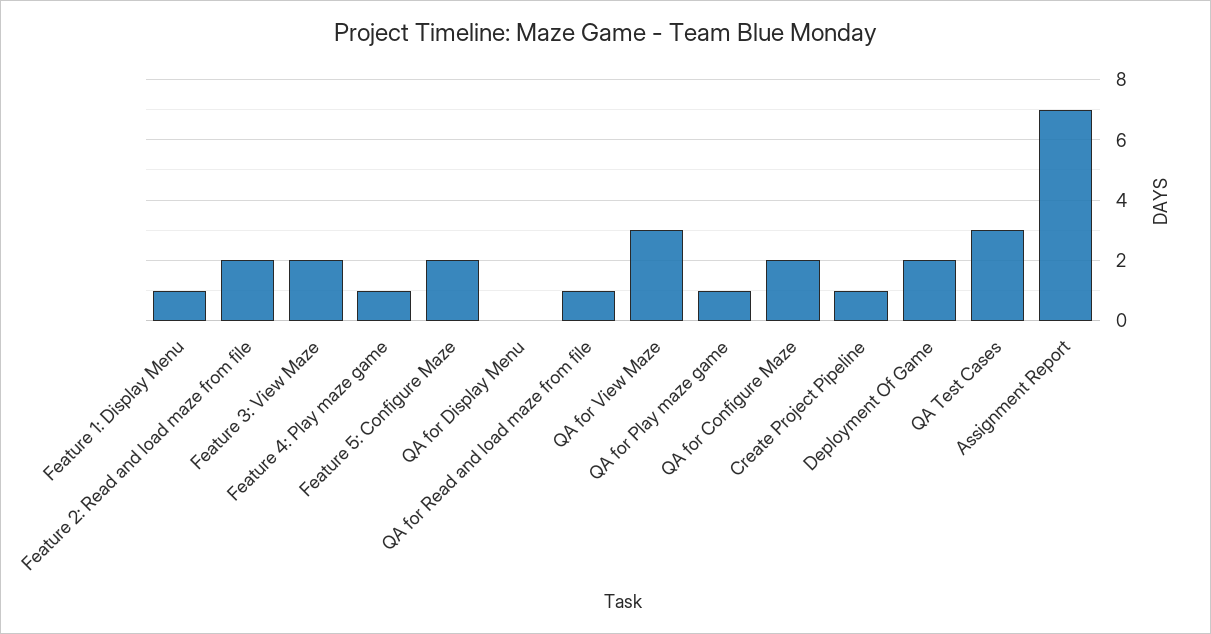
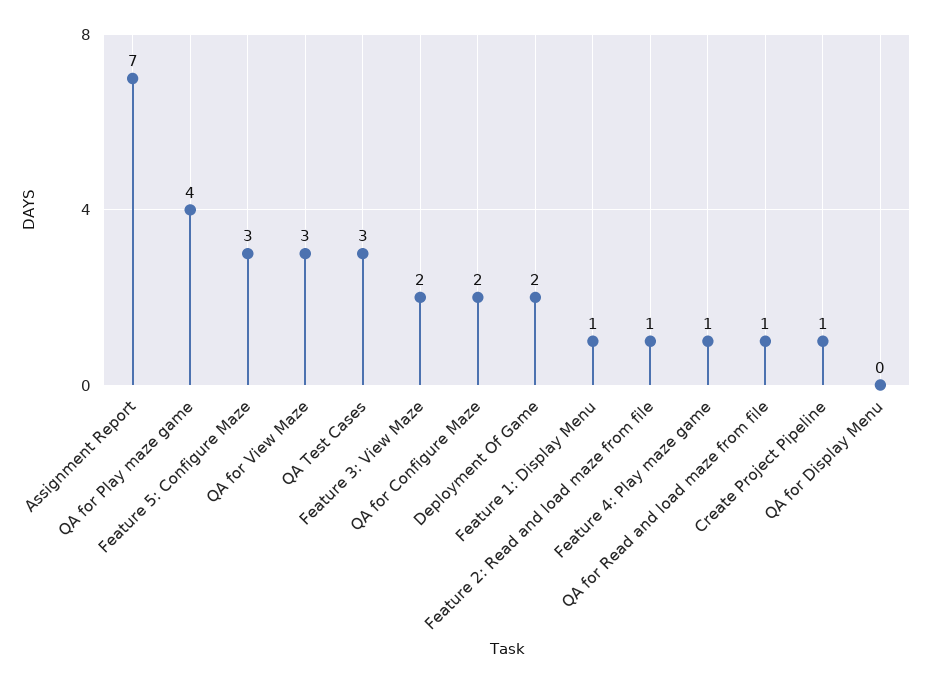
  {
    "Feature 1: Display Menu": 1,
-   "Feature 2: Read and load maze from file": 2,
+   "Feature 2: Read and load maze from file": 1,
    "Feature 3: View Maze": 2,
    "Feature 4: Play maze game": 1,
-   "Feature 5: Configure Maze": 2,
+   "Feature 5: Configure Maze": 3,
    "QA for Display Menu": 0,
    "QA for Read and load maze from file": 1,
    "QA for View Maze": 3,
-   "QA for Play maze game": 1,
+   "QA for Play maze game": 4,
    "QA for Configure Maze": 2,
    "Create Project Pipeline": 1,
    "Deployment Of Game": 2,
    "QA Test Cases": 3,
    "Assignment Report": 7
  }

